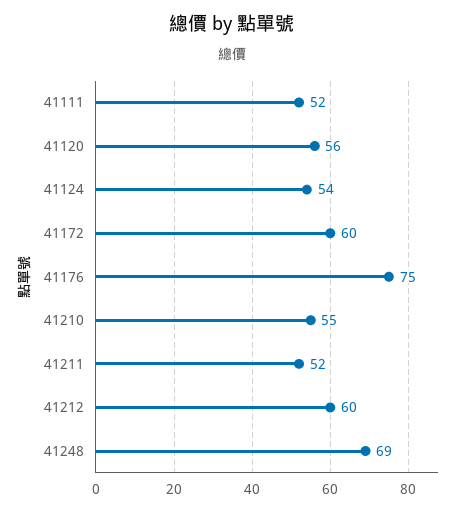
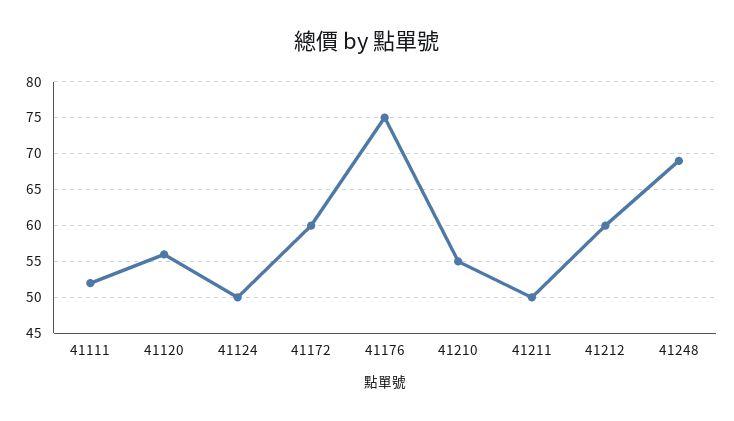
  {
    "41111": 52,
    "41120": 56,
-   "41124": 54,
+   "41124": 50,
    "41172": 60,
    "41176": 75,
    "41210": 55,
-   "41211": 52,
+   "41211": 50,
    "41212": 60,
    "41248": 69
  }

